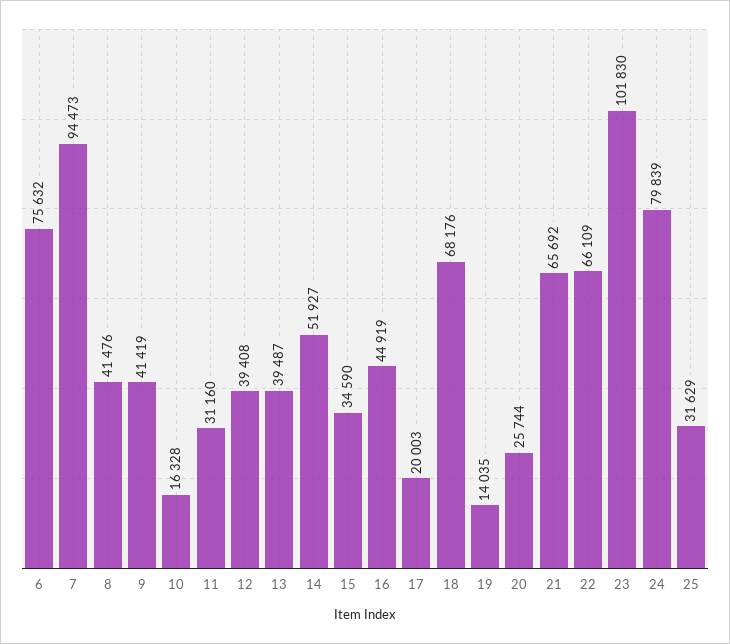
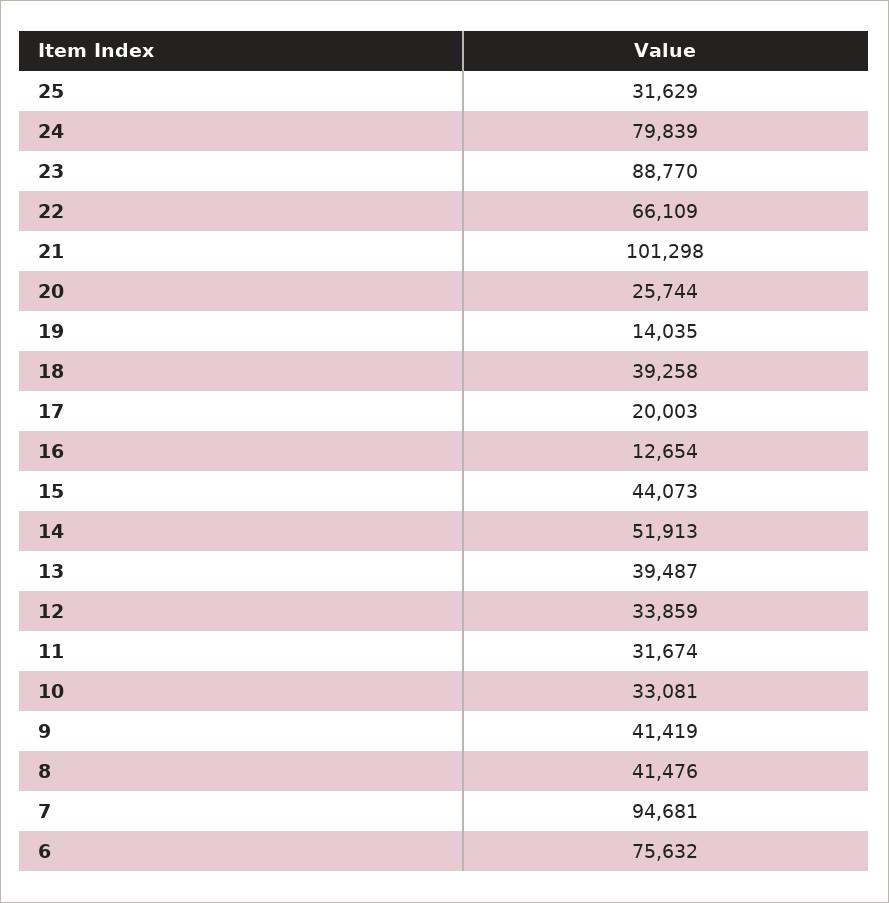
  {
    "6": 75632,
-   "7": 94473,
+   "7": 94681,
    "8": 41476,
    "9": 41419,
-   "10": 16328,
+   "10": 33081,
-   "11": 31160,
+   "11": 31674,
-   "12": 39408,
+   "12": 33859,
    "13": 39487,
-   "14": 51927,
+   "14": 51913,
-   "15": 34590,
+   "15": 44073,
-   "16": 44919,
+   "16": 12654,
    "17": 20003,
-   "18": 68176,
+   "18": 39258,
    "19": 14035,
    "20": 25744,
-   "21": 65692,
+   "21": 101298,
    "22": 66109,
-   "23": 101830,
+   "23": 88770,
    "24": 79839,
    "25": 31629
  }

